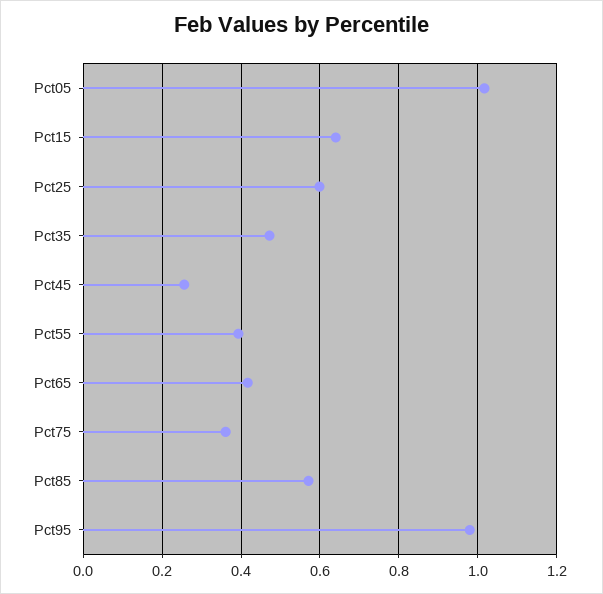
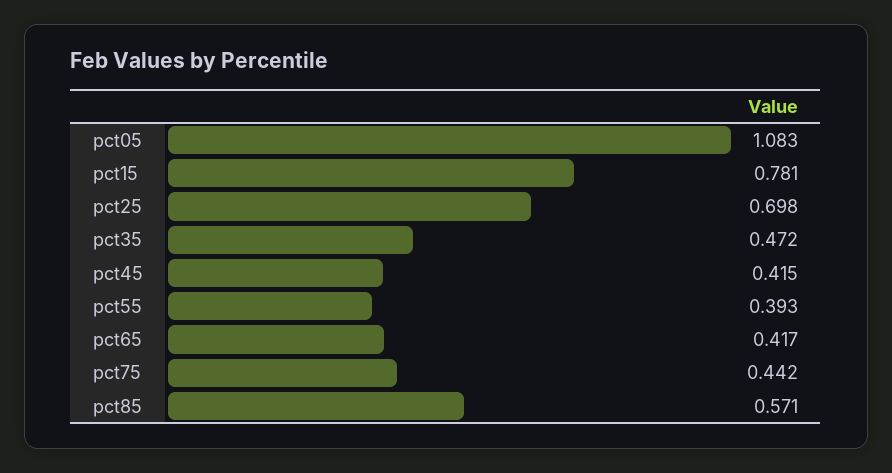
  {
-   "Pct05": 1.02,
+   "Pct05": 1.083,
-   "Pct15": 0.64,
+   "Pct15": 0.781,
-   "Pct25": 0.6,
+   "Pct25": 0.698,
    "Pct35": 0.472,
-   "Pct45": 0.26,
+   "Pct45": 0.415,
    "Pct55": 0.393,
    "Pct65": 0.417,
-   "Pct75": 0.36,
+   "Pct75": 0.442,
-   "Pct85": 0.571,
+   "Pct85": 0.571
-   "Pct95": 0.98
  }

